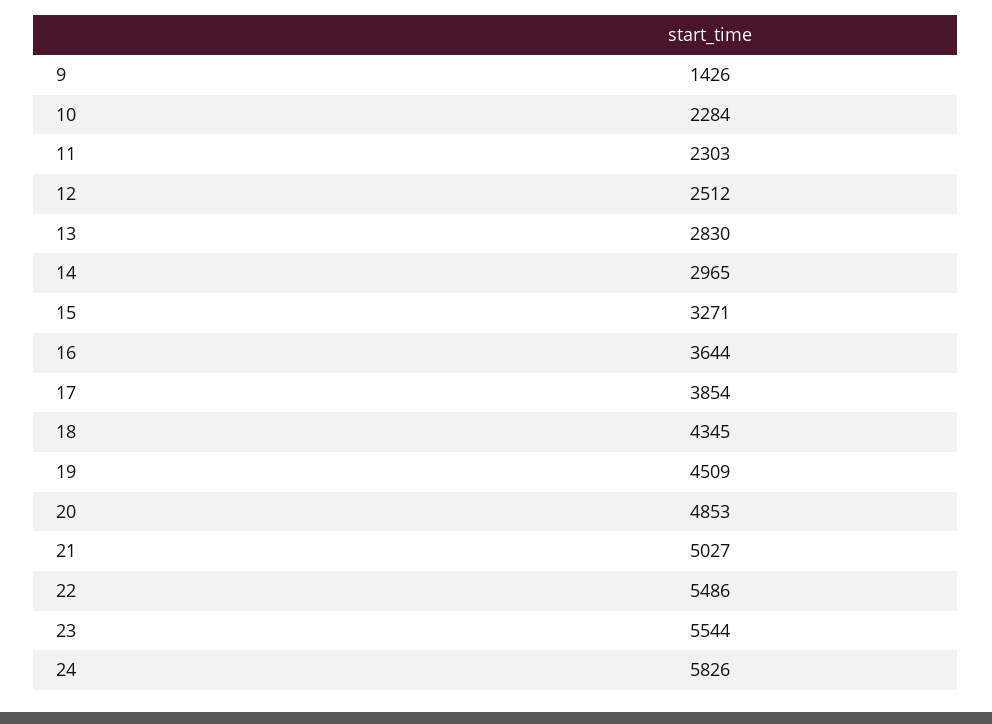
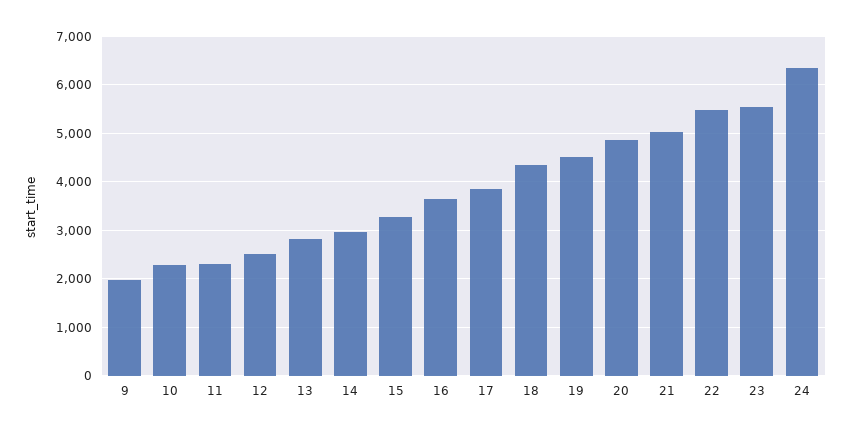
  {
-   "9": 1426,
+   "9": 2000,
    "10": 2284,
    "11": 2303,
    "12": 2512,
    "13": 2830,
    "14": 2965,
    "15": 3271,
    "16": 3644,
    "17": 3854,
    "18": 4345,
    "19": 4509,
    "20": 4853,
    "21": 5027,
    "22": 5486,
    "23": 5544,
-   "24": 5826
+   "24": 6400
  }

